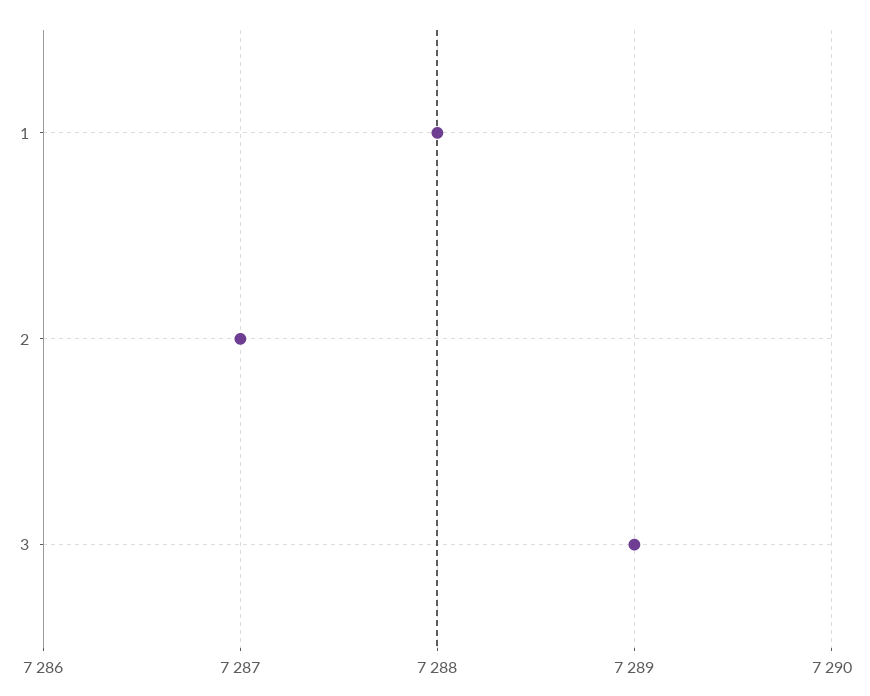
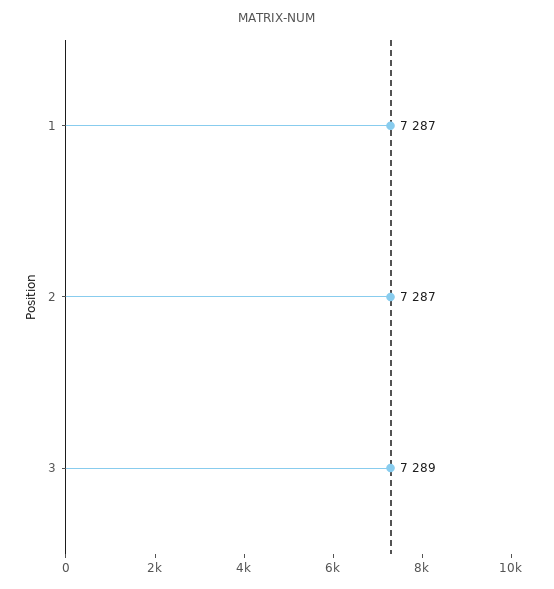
  {
-   "1": 7288,
+   "1": 7287,
    "2": 7287,
    "3": 7289
  }

